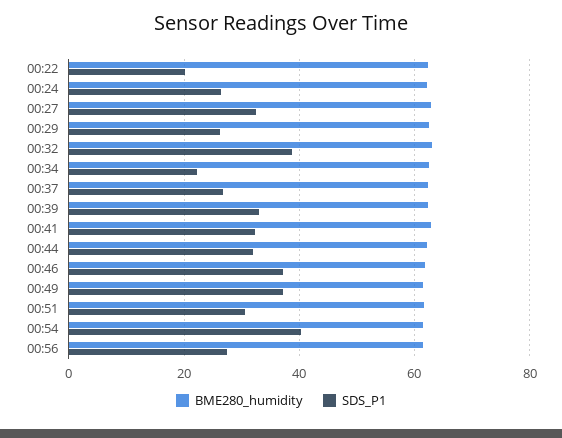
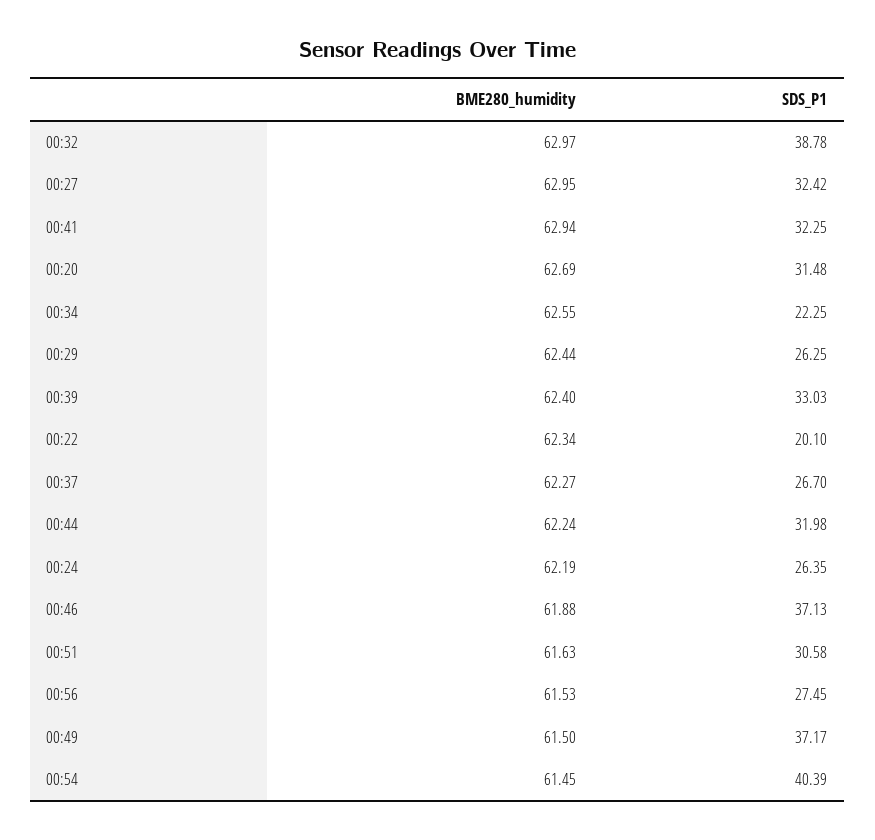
  {
    "BME280_humidity": {
      "00:22": 62.34,
      "00:24": 62.19,
      "00:27": 62.95,
      "00:29": 62.44,
      "00:32": 62.97,
      "00:34": 62.55,
      "00:37": 62.27,
      "00:39": 62.4,
      "00:41": 62.94,
      "00:44": 62.24,
      "00:46": 61.88,
      "00:49": 61.5,
      "00:51": 61.63,
      "00:54": 61.45,
-     "00:56": 61.53
+     "00:56": 61.53,
+     "00:20": 62.69
    },
    "SDS_P1": {
      "00:22": 20.1,
      "00:24": 26.35,
      "00:27": 32.42,
      "00:29": 26.25,
      "00:32": 38.78,
      "00:34": 22.25,
      "00:37": 26.7,
      "00:39": 33.03,
      "00:41": 32.25,
      "00:44": 31.98,
      "00:46": 37.13,
      "00:49": 37.17,
      "00:51": 30.58,
      "00:54": 40.39,
-     "00:56": 27.45
+     "00:56": 27.45,
+     "00:20": 31.48
    }
  }

